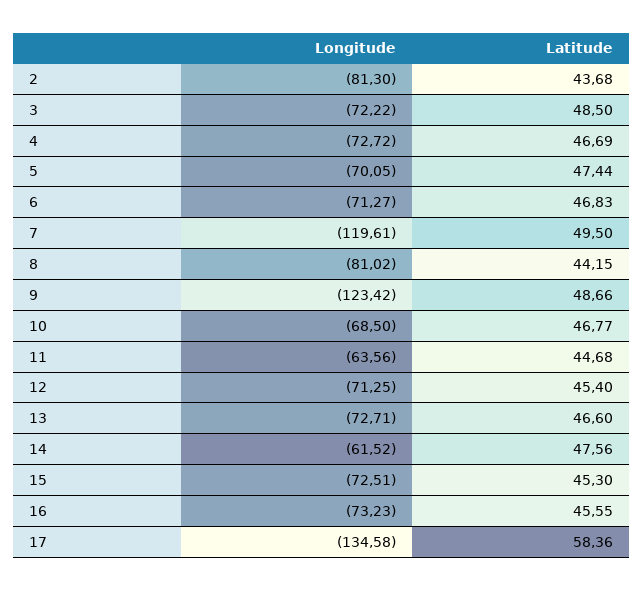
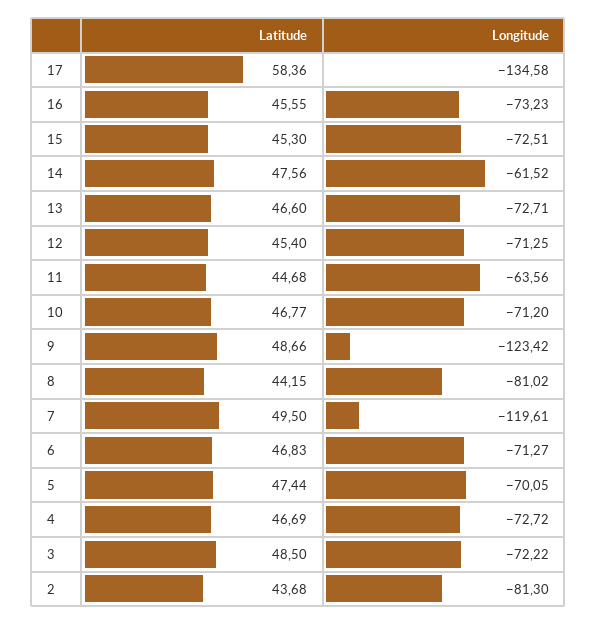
  {
    "Longitude": {
      "2": -81.3,
      "3": -72.22,
      "4": -72.72,
      "5": -70.05,
      "6": -71.27,
      "7": -119.61,
      "8": -81.02,
      "9": -123.42,
-     "10": -68.5,
+     "10": -71.2,
      "11": -63.56,
      "12": -71.25,
      "13": -72.71,
      "14": -61.52,
      "15": -72.51,
      "16": -73.23,
      "17": -134.58
    },
    "Latitude": {
      "2": 43.68,
      "3": 48.5,
      "4": 46.69,
      "5": 47.44,
      "6": 46.83,
      "7": 49.5,
      "8": 44.15,
      "9": 48.66,
      "10": 46.77,
      "11": 44.68,
      "12": 45.4,
      "13": 46.6,
      "14": 47.56,
      "15": 45.3,
      "16": 45.55,
      "17": 58.36
    }
  }

